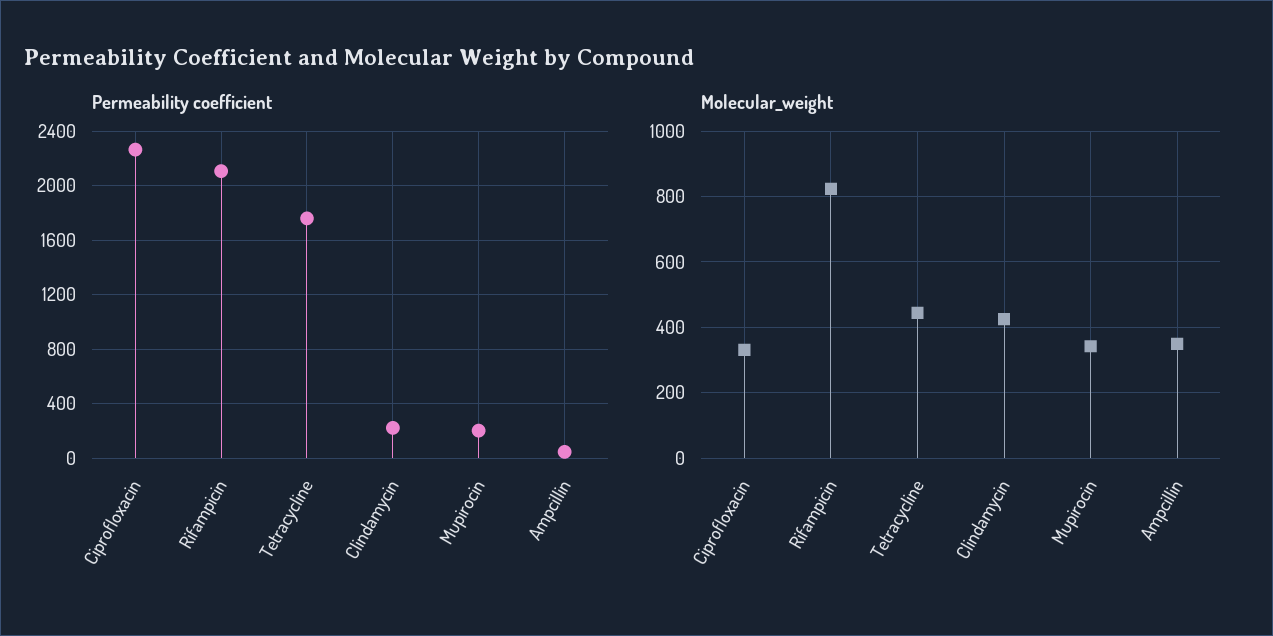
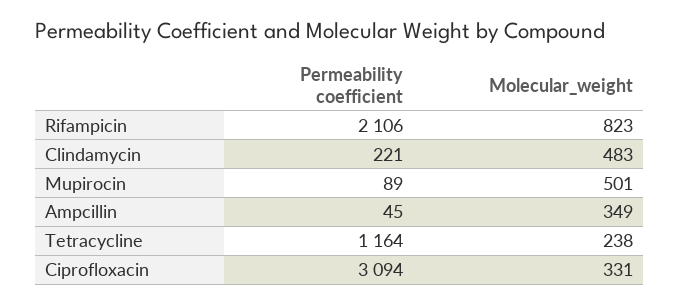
  {
    "Permeability coefficient": {
-     "Ciprofloxacin": 2250,
+     "Ciprofloxacin": 3094,
      "Rifampicin": 2106,
-     "Tetracycline": 1750,
+     "Tetracycline": 1164,
      "Clindamycin": 221,
-     "Mupirocin": 200,
+     "Mupirocin": 89,
      "Ampcillin": 45
    },
    "Molecular_weight": {
      "Ciprofloxacin": 331,
      "Rifampicin": 823,
-     "Tetracycline": 440,
+     "Tetracycline": 238,
-     "Clindamycin": 420,
+     "Clindamycin": 483,
-     "Mupirocin": 340,
+     "Mupirocin": 501,
      "Ampcillin": 349
    }
  }

